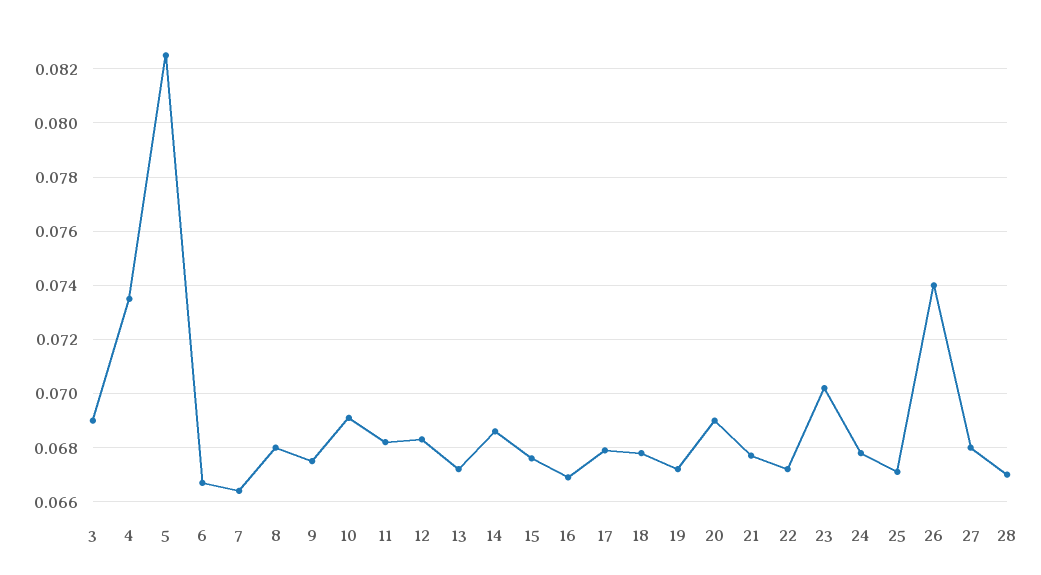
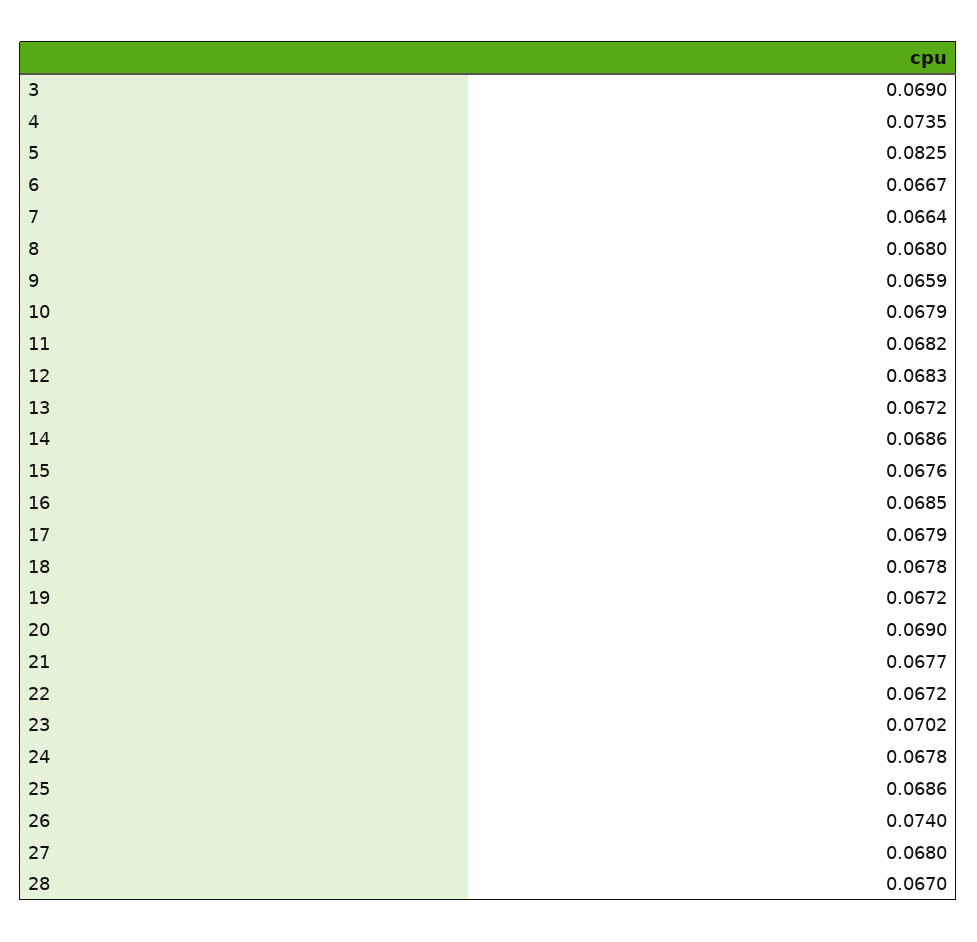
  {
    "3": 0.069,
    "4": 0.0735,
    "5": 0.0825,
    "6": 0.0667,
    "7": 0.0664,
    "8": 0.068,
-   "9": 0.0675,
+   "9": 0.0659,
-   "10": 0.069,
+   "10": 0.0679,
    "11": 0.0682,
    "12": 0.0683,
    "13": 0.0672,
    "14": 0.0686,
    "15": 0.0676,
-   "16": 0.067,
+   "16": 0.0685,
    "17": 0.0679,
    "18": 0.0678,
    "19": 0.0672,
    "20": 0.069,
    "21": 0.0677,
    "22": 0.0672,
    "23": 0.0702,
    "24": 0.0678,
-   "25": 0.067,
+   "25": 0.0686,
    "26": 0.074,
    "27": 0.068,
    "28": 0.067
  }

